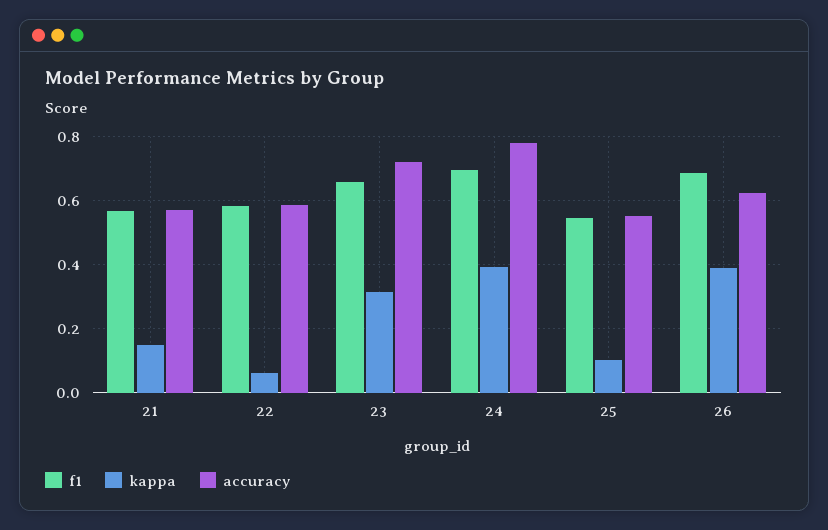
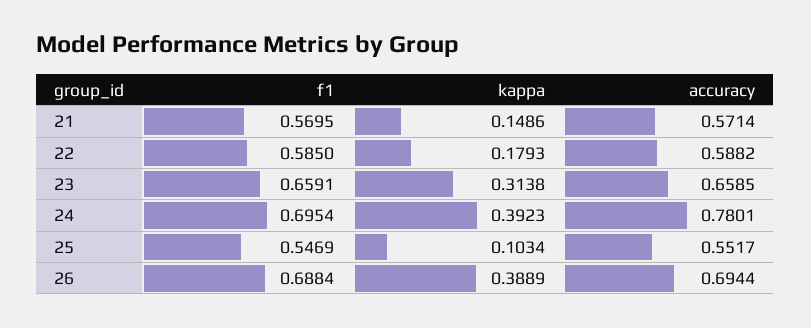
  {
    "f1": {
      "21": 0.5695,
      "22": 0.585,
      "23": 0.6591,
      "24": 0.6954,
      "25": 0.5469,
      "26": 0.6884
    },
    "kappa": {
      "21": 0.1486,
-     "22": 0.06,
+     "22": 0.1793,
      "23": 0.3138,
      "24": 0.3923,
      "25": 0.1034,
      "26": 0.3889
    },
    "accuracy": {
      "21": 0.5714,
      "22": 0.5882,
-     "23": 0.72,
+     "23": 0.6585,
      "24": 0.7801,
      "25": 0.5517,
-     "26": 0.62
+     "26": 0.6944
    }
  }

